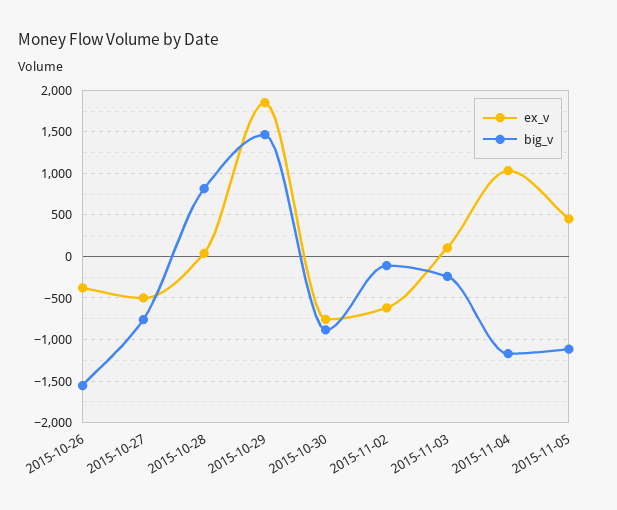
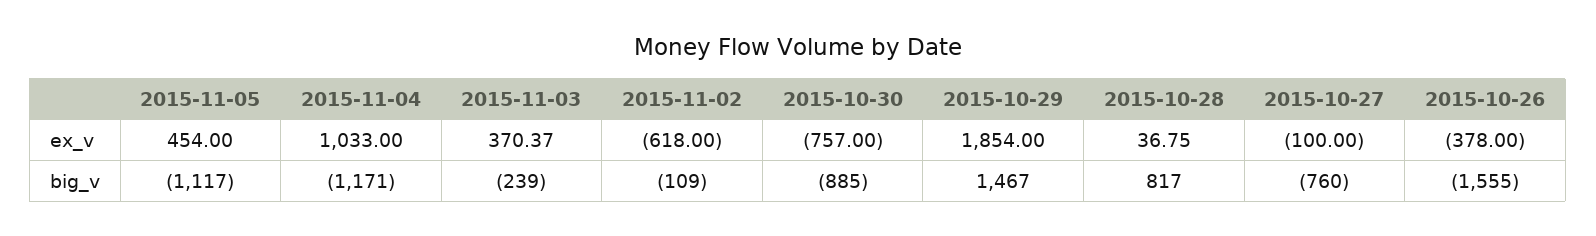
  {
    "ex_v": {
      "2015-10-26": -378,
-     "2015-10-27": -500,
+     "2015-10-27": -100,
      "2015-10-28": 36.75,
      "2015-10-29": 1854,
      "2015-10-30": -757,
      "2015-11-02": -618,
-     "2015-11-03": 100,
+     "2015-11-03": 370.37,
      "2015-11-04": 1033,
      "2015-11-05": 454
    },
    "big_v": {
      "2015-10-26": -1555,
      "2015-10-27": -760,
      "2015-10-28": 817,
      "2015-10-29": 1467,
      "2015-10-30": -885,
      "2015-11-02": -109,
      "2015-11-03": -239,
      "2015-11-04": -1171,
      "2015-11-05": -1117
    }
  }

